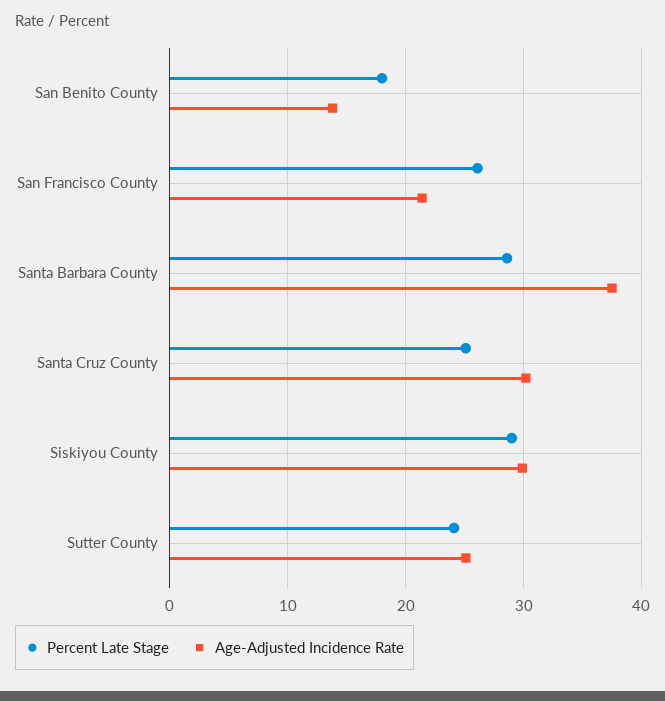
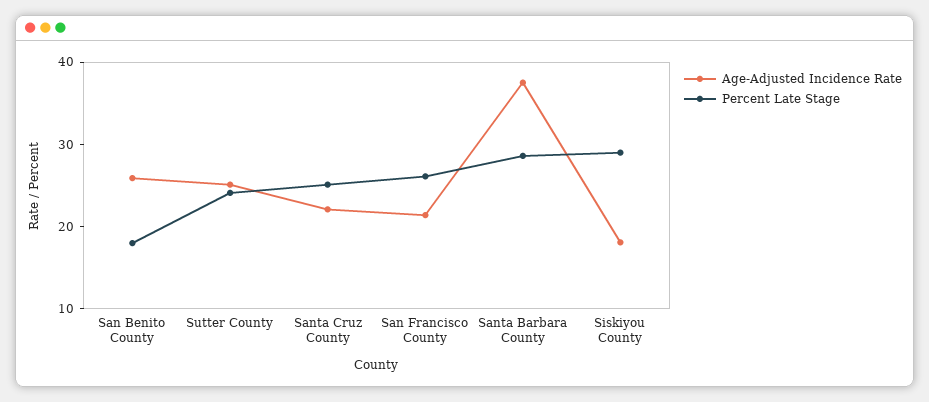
  {
    "Percent Late Stage": {
      "San Benito County": 18,
      "San Francisco County": 26,
      "Santa Barbara County": 29,
      "Santa Cruz County": 25,
      "Siskiyou County": 29,
      "Sutter County": 24
    },
    "Age-Adjusted Incidence Rate": {
-     "San Benito County": 14,
+     "San Benito County": 26,
      "San Francisco County": 21,
      "Santa Barbara County": 38,
-     "Santa Cruz County": 30,
+     "Santa Cruz County": 22,
-     "Siskiyou County": 30,
+     "Siskiyou County": 18,
      "Sutter County": 25
    }
  }

